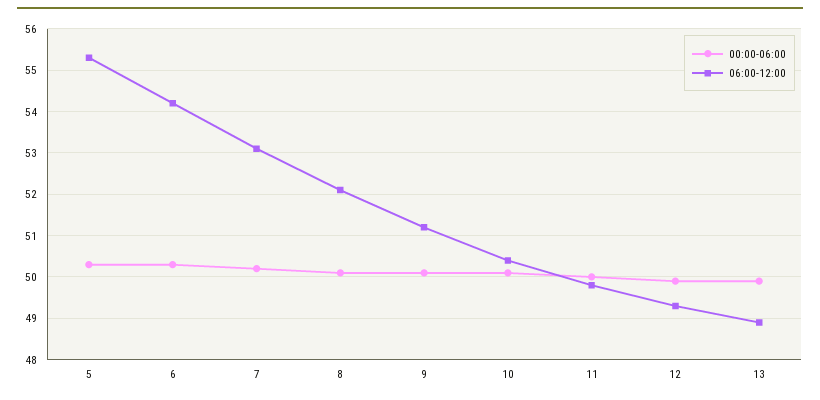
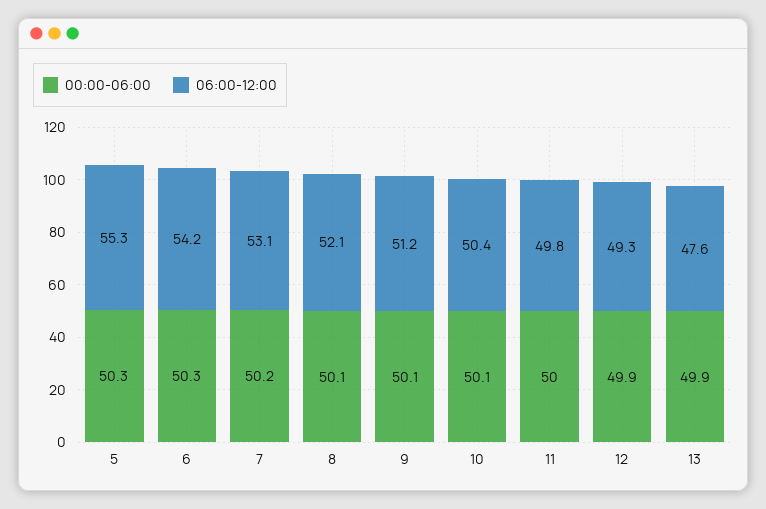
  {
    "00:00-06:00": {
      "5": 50.3,
      "6": 50.3,
      "7": 50.2,
      "8": 50.1,
      "9": 50.1,
      "10": 50.1,
      "11": 50,
      "12": 49.9,
      "13": 49.9
    },
    "06:00-12:00": {
      "5": 55.3,
      "6": 54.2,
      "7": 53.1,
      "8": 52.1,
      "9": 51.2,
      "10": 50.4,
      "11": 49.8,
      "12": 49.3,
-     "13": 49
+     "13": 47.6
    }
  }

